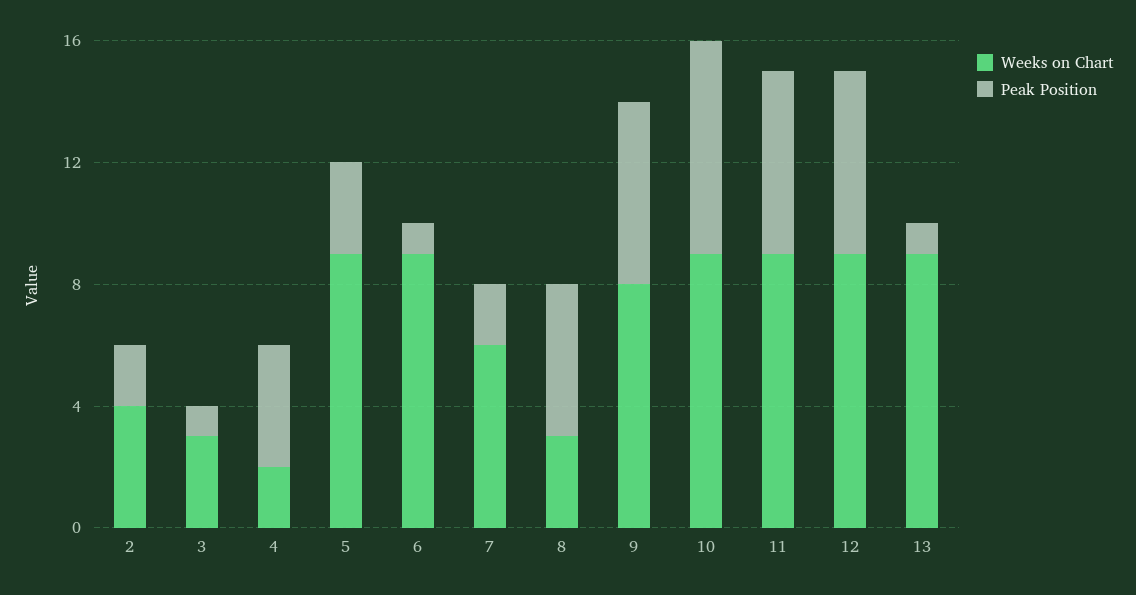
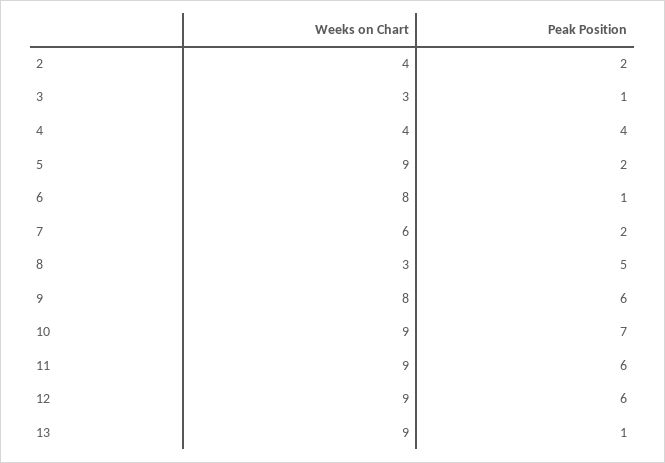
  {
    "Weeks on Chart": {
      "2": 4,
      "3": 3,
-     "4": 2,
+     "4": 4,
      "5": 9,
-     "6": 9,
+     "6": 8,
      "7": 6,
      "8": 3,
      "9": 8,
      "10": 9,
      "11": 9,
      "12": 9,
      "13": 9
    },
    "Peak Position": {
      "2": 2,
      "3": 1,
      "4": 4,
-     "5": 3,
+     "5": 2,
      "6": 1,
      "7": 2,
      "8": 5,
      "9": 6,
      "10": 7,
      "11": 6,
      "12": 6,
      "13": 1
    }
  }

